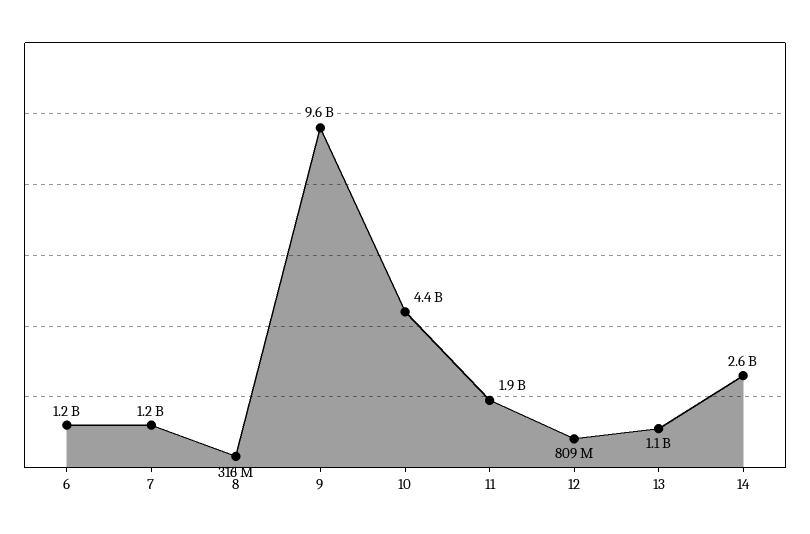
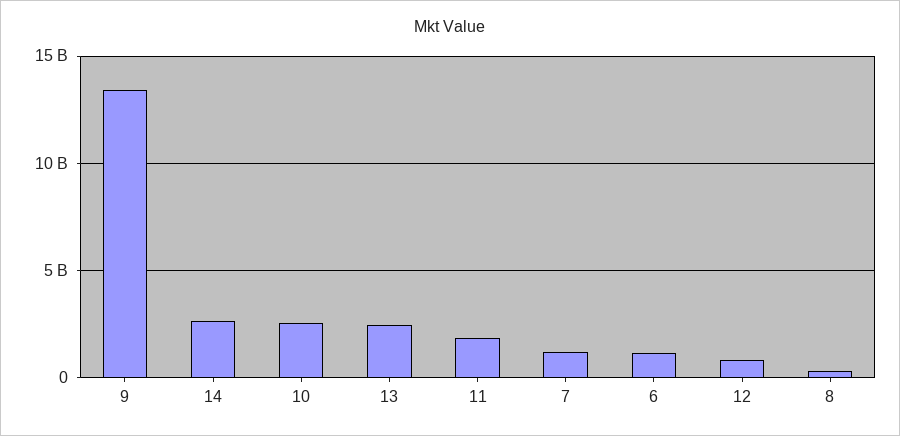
  {
    "6": 1200000000,
    "7": 1200000000,
    "8": 316000000,
-   "9": 9600000000,
+   "9": 13500000000,
-   "10": 4400000000,
+   "10": 2500000000,
    "11": 1900000000,
    "12": 809000000,
-   "13": 1100000000,
+   "13": 2500000000,
    "14": 2600000000
  }

